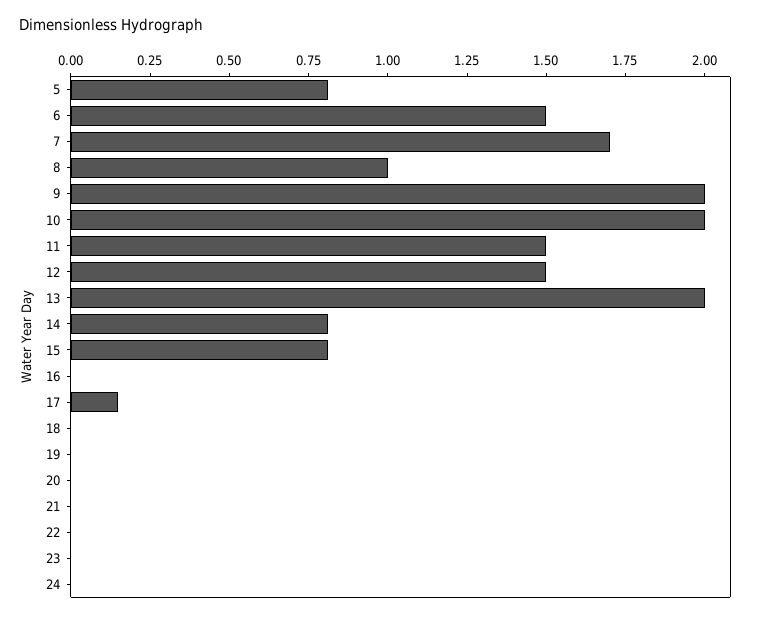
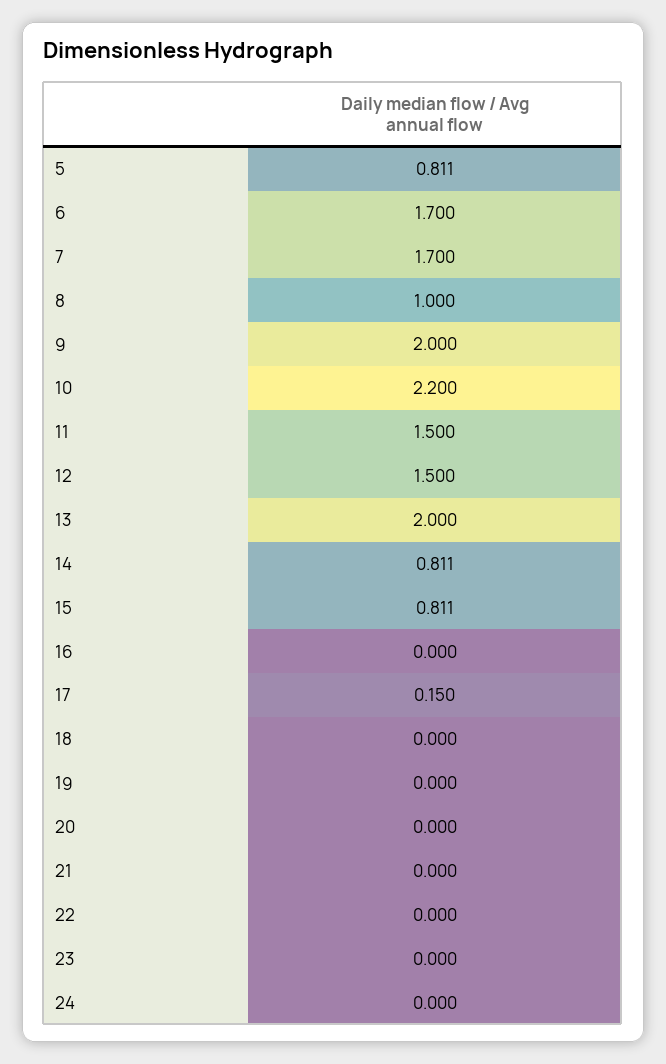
  {
    "5": 0.811,
-   "6": 1.5,
+   "6": 1.7,
    "7": 1.7,
    "8": 1,
    "9": 2,
-   "10": 2,
+   "10": 2.2,
    "11": 1.5,
    "12": 1.5,
    "13": 2,
    "14": 0.811,
    "15": 0.811,
    "16": 0,
    "17": 0.15,
    "18": 0,
    "19": 0,
    "20": 0,
    "21": 0,
    "22": 0,
    "23": 0,
    "24": 0
  }

